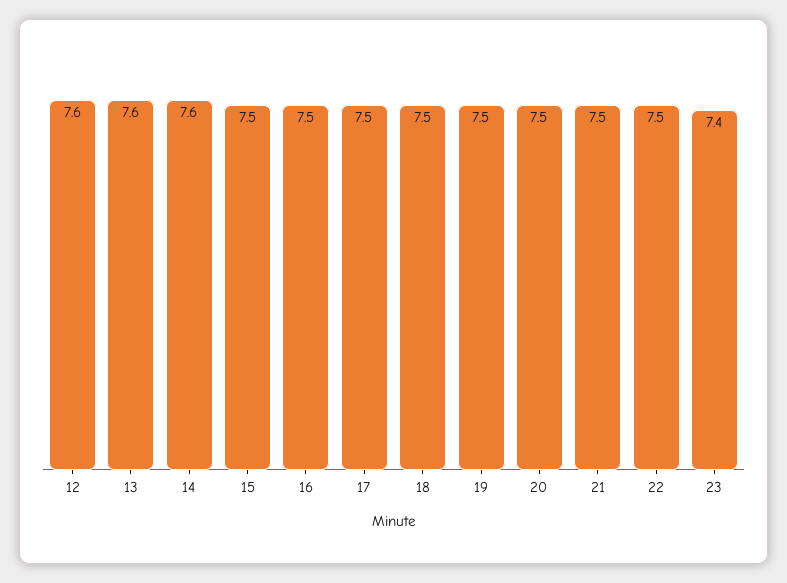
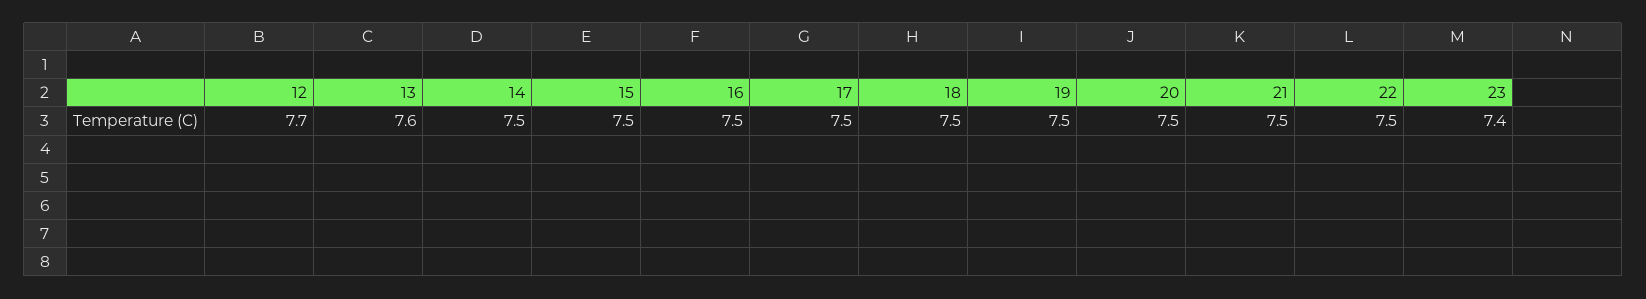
  {
-   "12": 7.6,
+   "12": 7.7,
    "13": 7.6,
-   "14": 7.6,
+   "14": 7.5,
    "15": 7.5,
    "16": 7.5,
    "17": 7.5,
    "18": 7.5,
    "19": 7.5,
    "20": 7.5,
    "21": 7.5,
    "22": 7.5,
    "23": 7.4
  }

